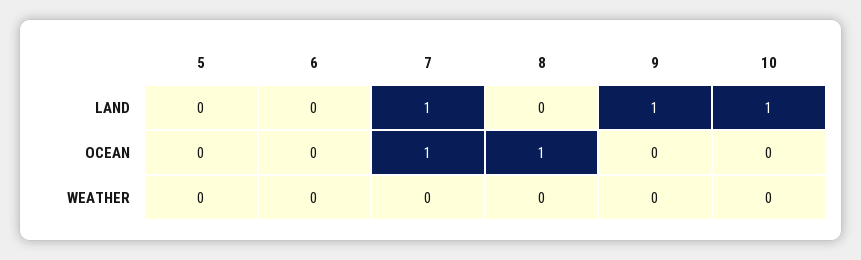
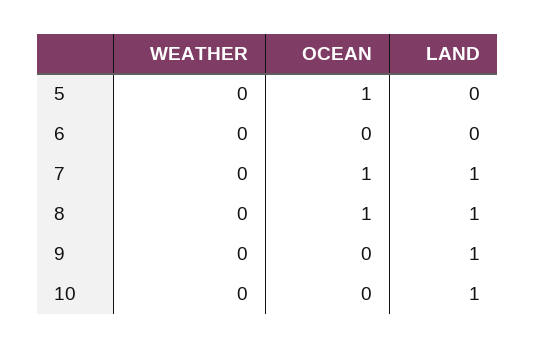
  {
    "5": {
      "LAND": 0,
-     "OCEAN": 0,
+     "OCEAN": 1,
      "WEATHER": 0
    },
    "6": {
      "LAND": 0,
      "OCEAN": 0,
      "WEATHER": 0
    },
    "7": {
      "LAND": 1,
      "OCEAN": 1,
      "WEATHER": 0
    },
    "8": {
-     "LAND": 0,
+     "LAND": 1,
      "OCEAN": 1,
      "WEATHER": 0
    },
    "9": {
      "LAND": 1,
      "OCEAN": 0,
      "WEATHER": 0
    },
    "10": {
      "LAND": 1,
      "OCEAN": 0,
      "WEATHER": 0
    }
  }

